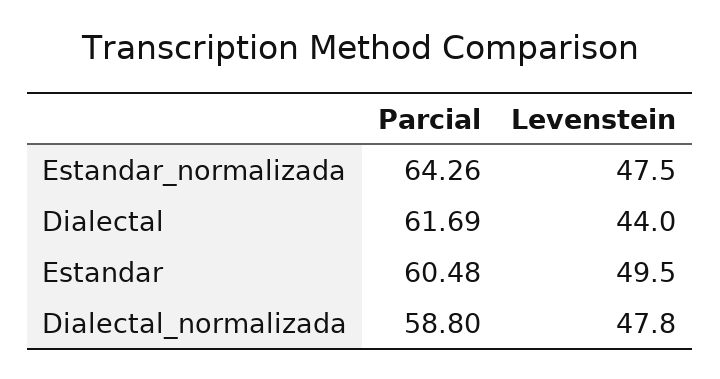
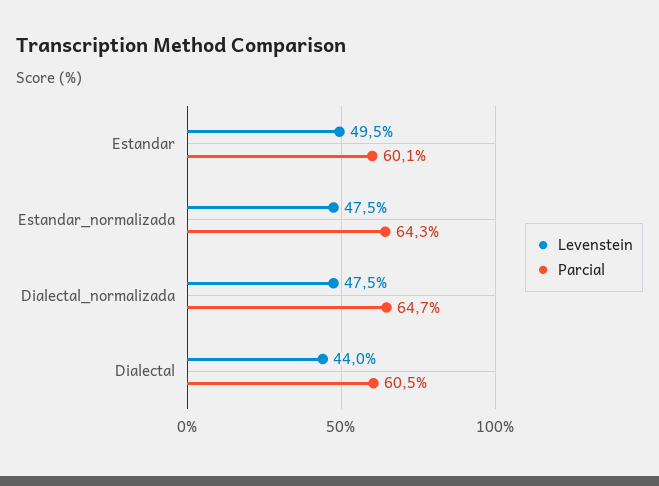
  {
    "Parcial": {
      "Estandar_normalizada": 64.26,
-     "Dialectal": 61.69,
+     "Dialectal": 60.5,
-     "Estandar": 60.48,
+     "Estandar": 60.1,
-     "Dialectal_normalizada": 58.8
+     "Dialectal_normalizada": 64.7
    },
    "Levenstein": {
      "Estandar_normalizada": 47.5,
      "Dialectal": 44,
      "Estandar": 49.5,
-     "Dialectal_normalizada": 47.8
+     "Dialectal_normalizada": 47.5
    }
  }

